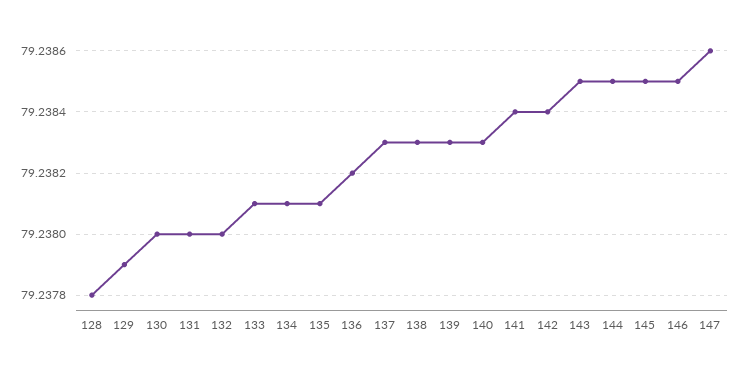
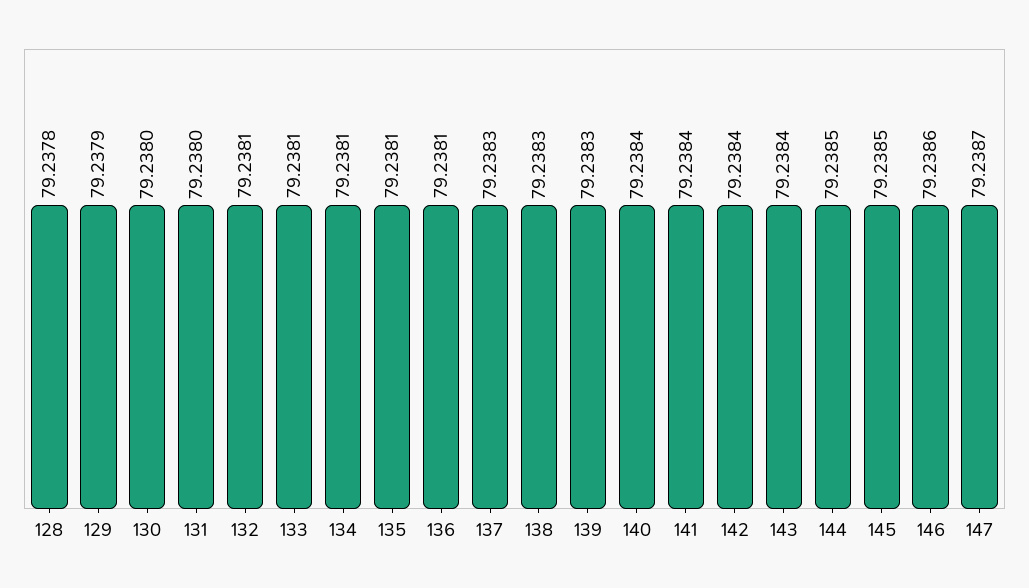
  {
    "128": 79.2378,
    "129": 79.2379,
    "130": 79.238,
    "131": 79.238,
-   "132": 79.238,
+   "132": 79.2381,
    "133": 79.2381,
    "134": 79.2381,
    "135": 79.2381,
-   "136": 79.2382,
+   "136": 79.2381,
    "137": 79.2383,
    "138": 79.2383,
    "139": 79.2383,
-   "140": 79.2383,
+   "140": 79.2384,
    "141": 79.2384,
    "142": 79.2384,
-   "143": 79.2385,
+   "143": 79.2384,
    "144": 79.2385,
    "145": 79.2385,
-   "146": 79.2385,
+   "146": 79.2386,
-   "147": 79.2386
+   "147": 79.2387
  }

